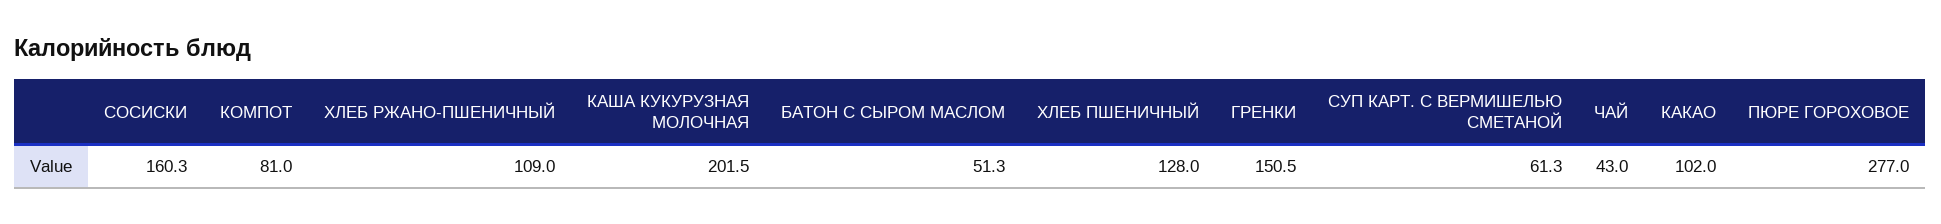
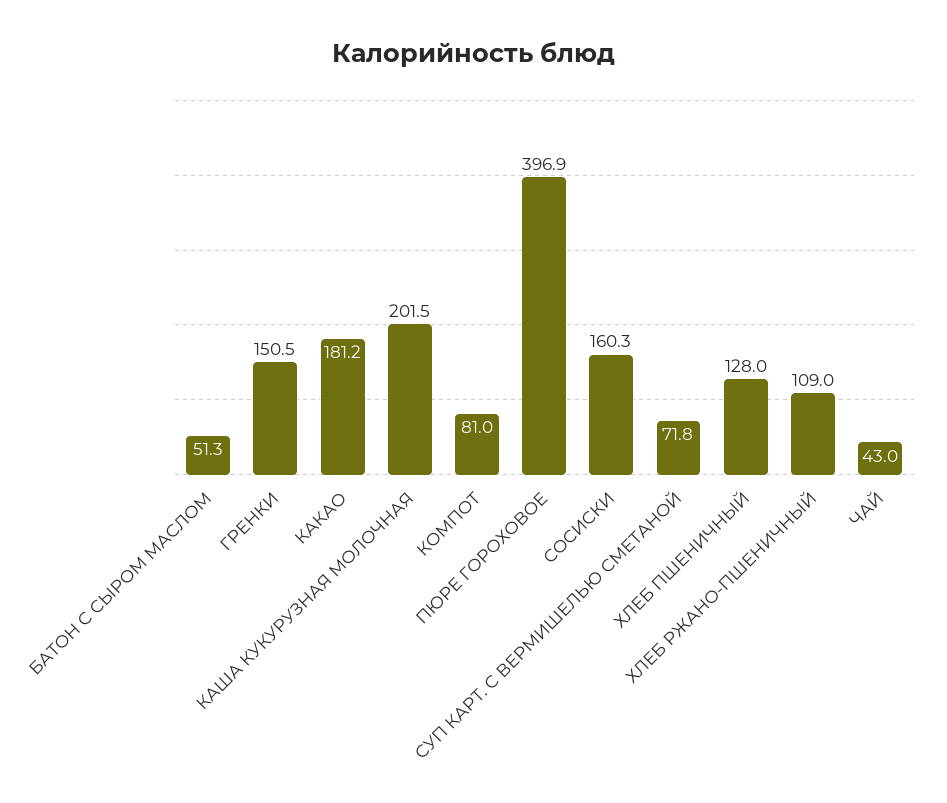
  {
    "СОСИСКИ": 160.3,
    "КОМПОТ": 81,
    "ХЛЕБ РЖАНО-ПШЕНИЧНЫЙ": 109,
    "КАША КУКУРУЗНАЯ МОЛОЧНАЯ": 201.5,
    "БАТОН С СЫРОМ МАСЛОМ": 51.3,
    "ХЛЕБ ПШЕНИЧНЫЙ": 128,
    "ГРЕНКИ": 150.5,
-   "СУП КАРТ. С ВЕРМИШЕЛЬЮ СМЕТАНОЙ": 61.3,
+   "СУП КАРТ. С ВЕРМИШЕЛЬЮ СМЕТАНОЙ": 71.8,
    "ЧАЙ": 43,
-   "КАКАО": 102,
+   "КАКАО": 181.2,
-   "ПЮРЕ ГОРОХОВОЕ": 277
+   "ПЮРЕ ГОРОХОВОЕ": 396.9
  }

